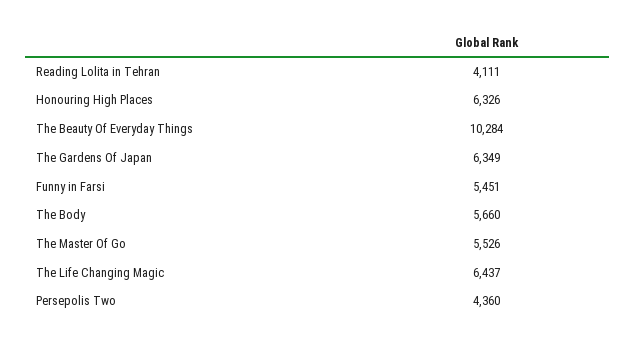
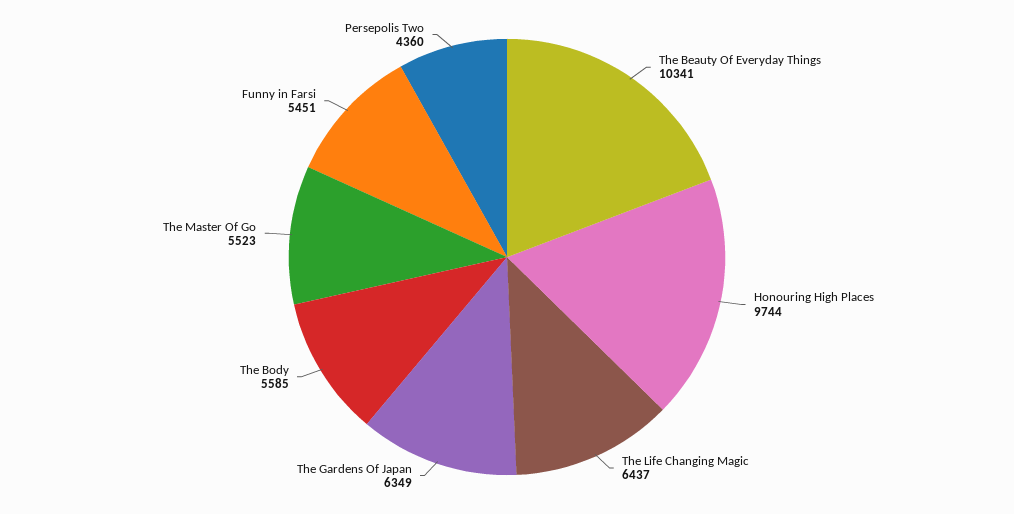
  {
-   "Reading Lolita in Tehran": 4111,
-   "Honouring High Places": 6326,
+   "Honouring High Places": 9744,
-   "The Beauty Of Everyday Things": 10284,
+   "The Beauty Of Everyday Things": 10341,
    "The Gardens Of Japan": 6349,
    "Funny in Farsi": 5451,
-   "The Body": 5660,
+   "The Body": 5585,
-   "The Master Of Go": 5526,
+   "The Master Of Go": 5523,
    "The Life Changing Magic": 6437,
    "Persepolis Two": 4360
  }

